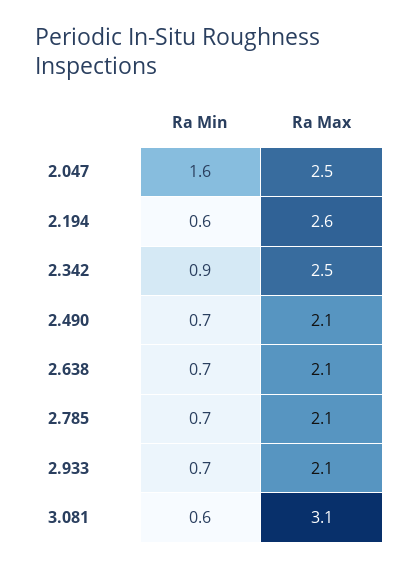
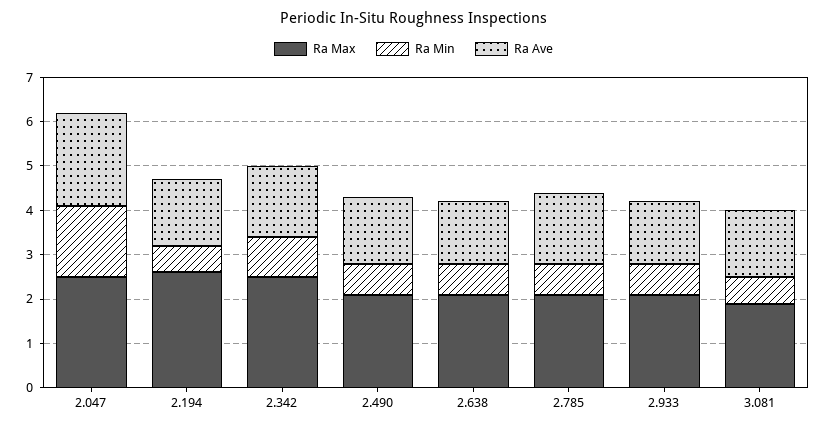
  {
    "Ra Min": {
      "2.047": 1.6,
      "2.194": 0.6,
      "2.342": 0.9,
      "2.490": 0.7,
      "2.638": 0.7,
      "2.785": 0.7,
      "2.933": 0.7,
      "3.081": 0.6
    },
    "Ra Max": {
      "2.047": 2.5,
      "2.194": 2.6,
      "2.342": 2.5,
      "2.490": 2.1,
      "2.638": 2.1,
      "2.785": 2.1,
      "2.933": 2.1,
-     "3.081": 3.1
+     "3.081": 2
-   }
+   },
+   "Ra Ave": {
+     "2.047": 2,
+     "2.194": 1.5,
+     "2.342": 1.5,
+     "2.490": 1.5,
+     "2.638": 1.5,
+     "2.785": 1.5,
+     "2.933": 1.5,
+     "3.081": 1.5
+   }
  }

